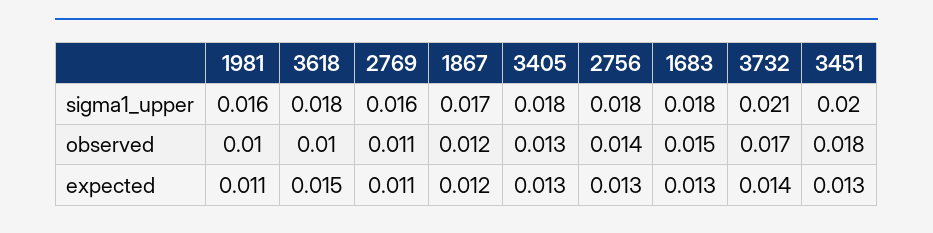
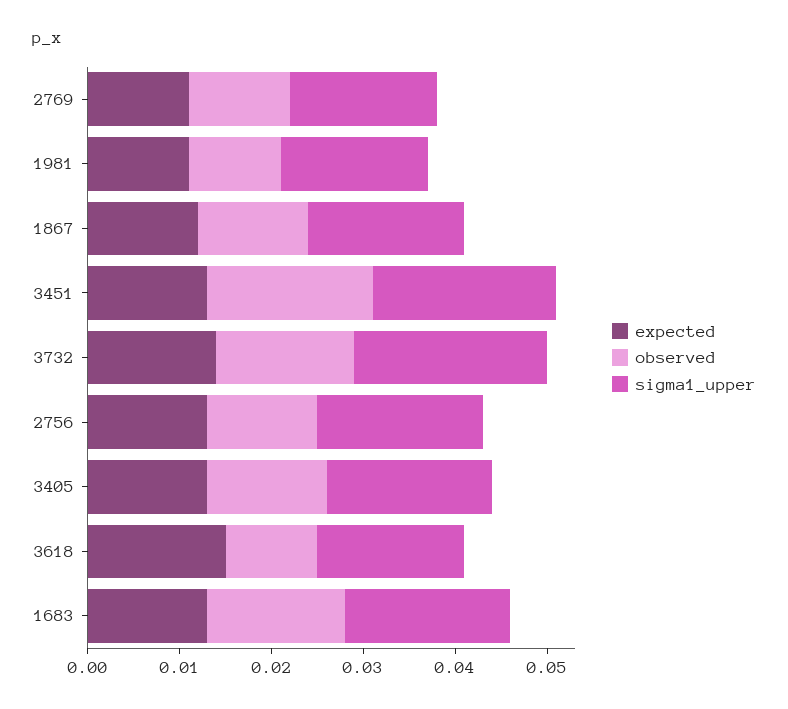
  {
    "sigma1_upper": {
      "1981": 0.016,
-     "3618": 0.018,
+     "3618": 0.016,
      "2769": 0.016,
      "1867": 0.017,
      "3405": 0.018,
      "2756": 0.018,
      "1683": 0.018,
      "3732": 0.021,
      "3451": 0.02
    },
    "observed": {
      "1981": 0.01,
      "3618": 0.01,
      "2769": 0.011,
      "1867": 0.012,
      "3405": 0.013,
-     "2756": 0.014,
+     "2756": 0.012,
      "1683": 0.015,
-     "3732": 0.017,
+     "3732": 0.015,
      "3451": 0.018
    },
    "expected": {
      "1981": 0.011,
      "3618": 0.015,
      "2769": 0.011,
      "1867": 0.012,
      "3405": 0.013,
      "2756": 0.013,
      "1683": 0.013,
      "3732": 0.014,
      "3451": 0.013
    }
  }

